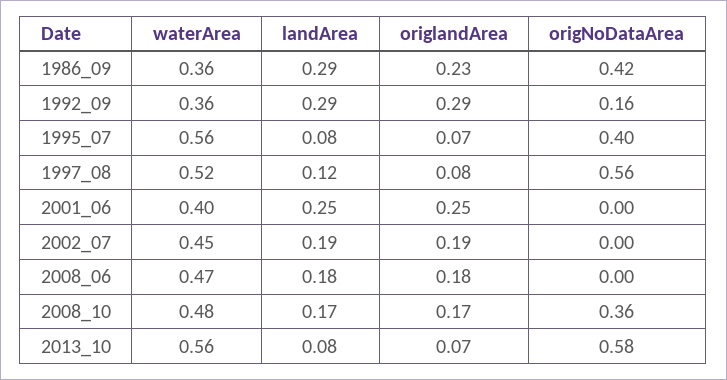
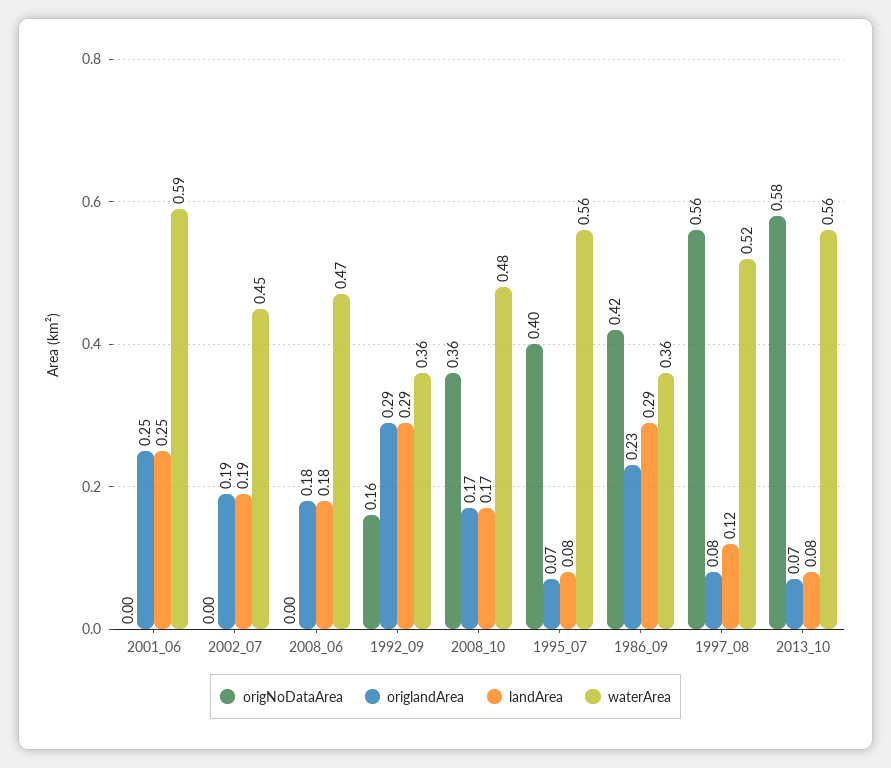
  {
    "waterArea": {
      "1986_09": 0.36,
      "1992_09": 0.36,
      "1995_07": 0.56,
      "1997_08": 0.52,
-     "2001_06": 0.4,
+     "2001_06": 0.59,
      "2002_07": 0.45,
      "2008_06": 0.47,
      "2008_10": 0.48,
      "2013_10": 0.56
    },
    "landArea": {
      "1986_09": 0.29,
      "1992_09": 0.29,
      "1995_07": 0.08,
      "1997_08": 0.12,
      "2001_06": 0.25,
      "2002_07": 0.19,
      "2008_06": 0.18,
      "2008_10": 0.17,
      "2013_10": 0.08
    },
    "origlandArea": {
      "1986_09": 0.23,
      "1992_09": 0.29,
      "1995_07": 0.07,
      "1997_08": 0.08,
      "2001_06": 0.25,
      "2002_07": 0.19,
      "2008_06": 0.18,
      "2008_10": 0.17,
      "2013_10": 0.07
    },
    "origNoDataArea": {
      "1986_09": 0.42,
      "1992_09": 0.16,
      "1995_07": 0.4,
      "1997_08": 0.56,
      "2001_06": 0,
      "2002_07": 0,
      "2008_06": 0,
      "2008_10": 0.36,
      "2013_10": 0.58
    }
  }

